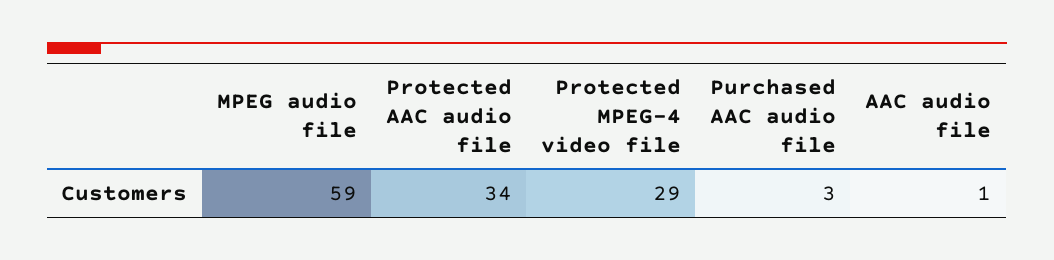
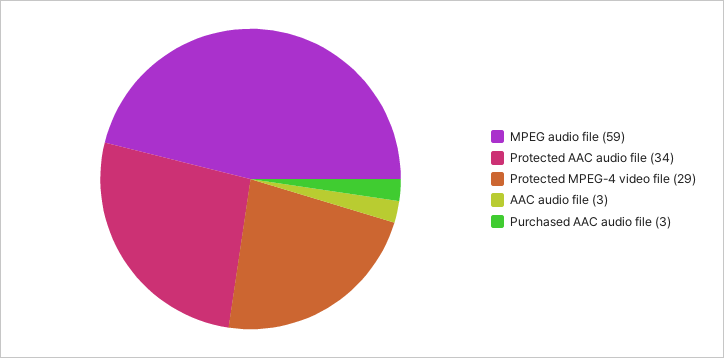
  {
    "MPEG audio file": 59,
    "Protected AAC audio file": 34,
    "Protected MPEG-4 video file": 29,
    "Purchased AAC audio file": 3,
-   "AAC audio file": 1
+   "AAC audio file": 3
  }

